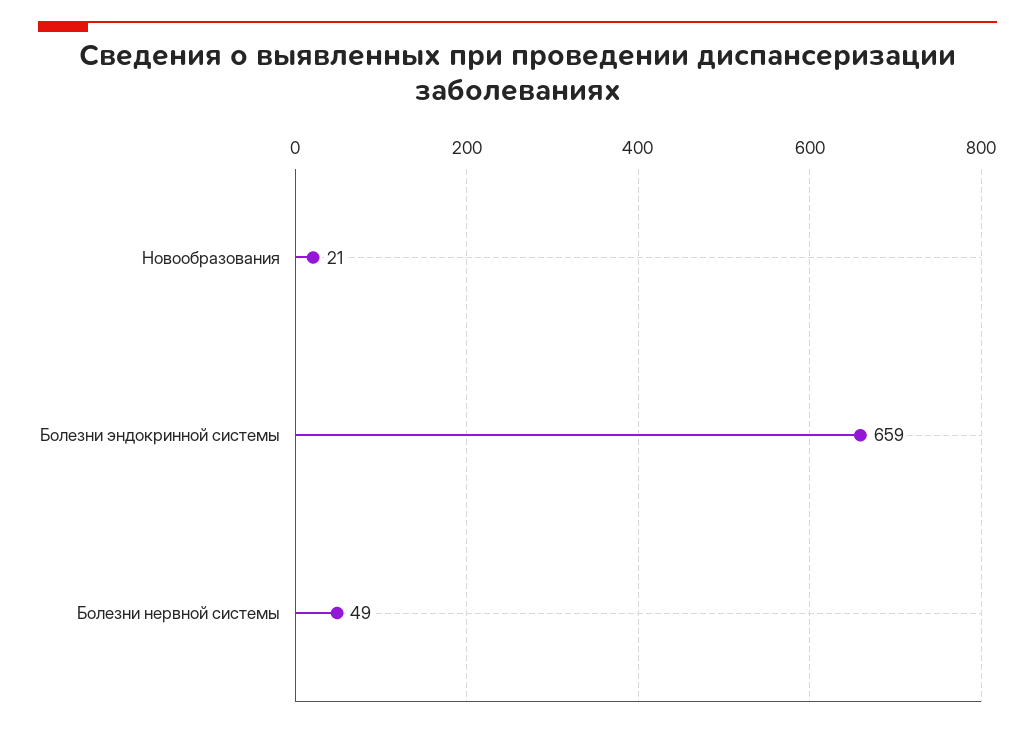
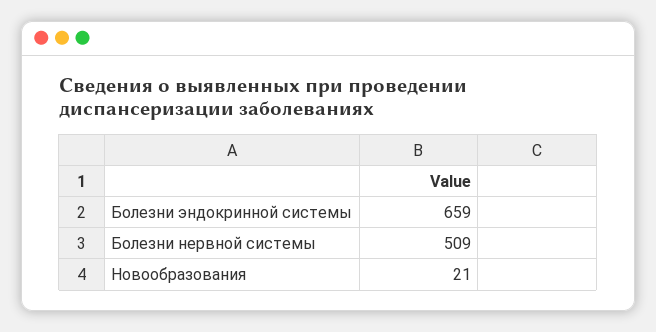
  {
    "Новообразования": 21,
    "Болезни эндокринной системы": 659,
-   "Болезни нервной системы": 49
+   "Болезни нервной системы": 509
  }

